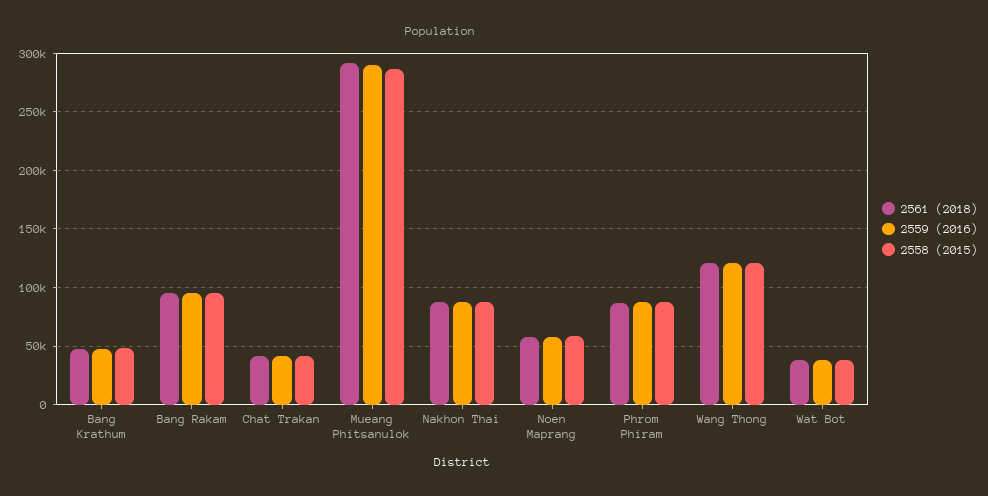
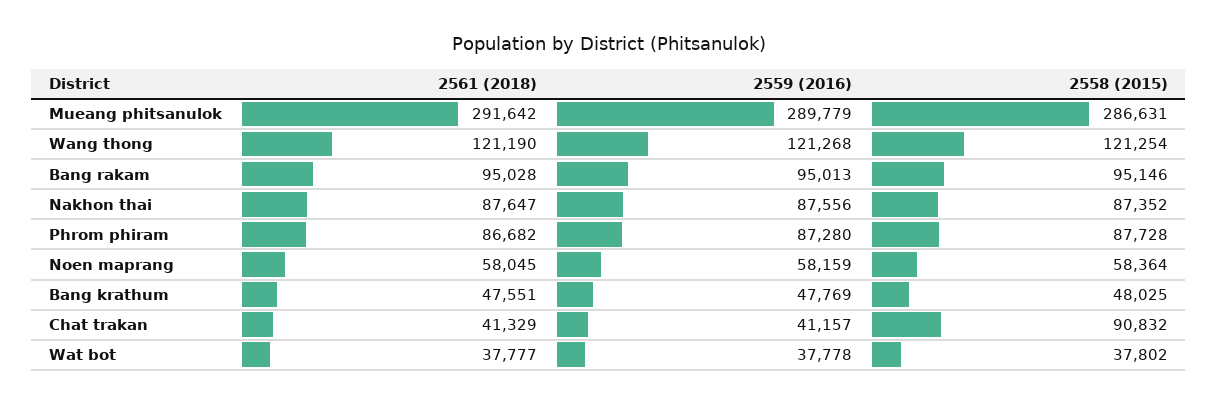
  {
    "2561 (2018)": {
      "Bang Krathum": 47551,
      "Bang Rakam": 95028,
      "Chat Trakan": 41329,
      "Mueang Phitsanulok": 291642,
      "Nakhon Thai": 87647,
      "Noen Maprang": 58045,
      "Phrom Phiram": 86682,
      "Wang Thong": 121190,
      "Wat Bot": 37777
    },
    "2559 (2016)": {
      "Bang Krathum": 47769,
      "Bang Rakam": 95013,
      "Chat Trakan": 41157,
      "Mueang Phitsanulok": 289779,
      "Nakhon Thai": 87556,
      "Noen Maprang": 58159,
      "Phrom Phiram": 87280,
      "Wang Thong": 121268,
      "Wat Bot": 37778
    },
    "2558 (2015)": {
      "Bang Krathum": 48025,
      "Bang Rakam": 95146,
-     "Chat Trakan": 40000,
+     "Chat Trakan": 90832,
      "Mueang Phitsanulok": 286631,
      "Nakhon Thai": 87352,
      "Noen Maprang": 58364,
      "Phrom Phiram": 87728,
      "Wang Thong": 121254,
      "Wat Bot": 37802
    }
  }

